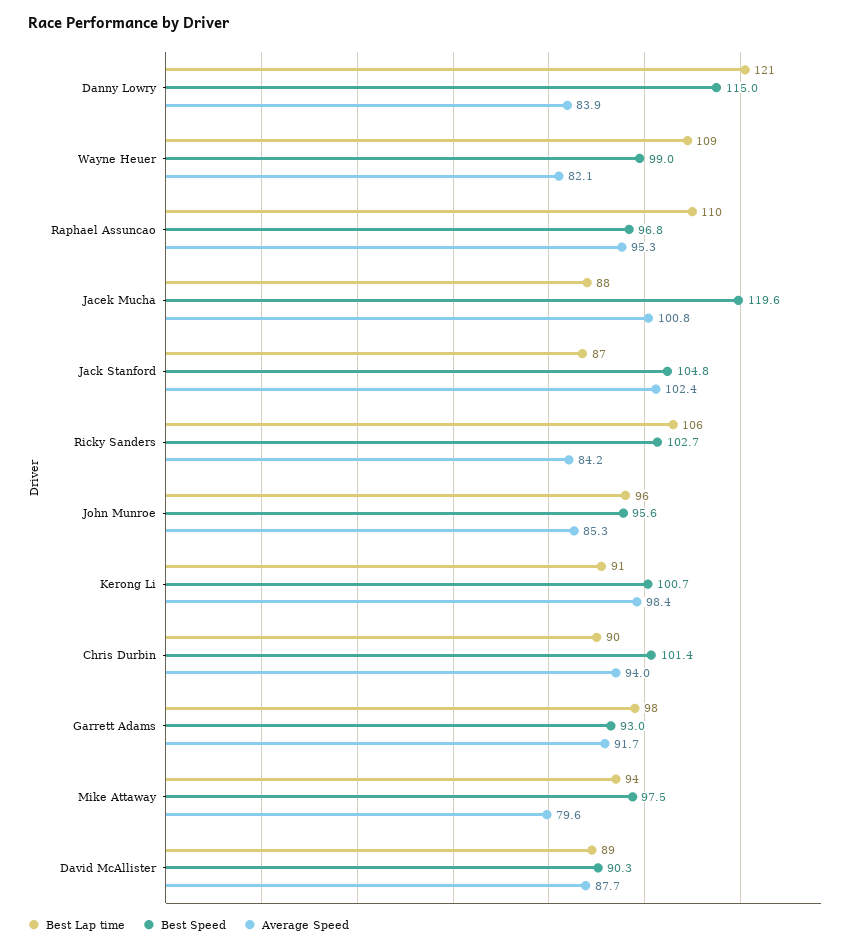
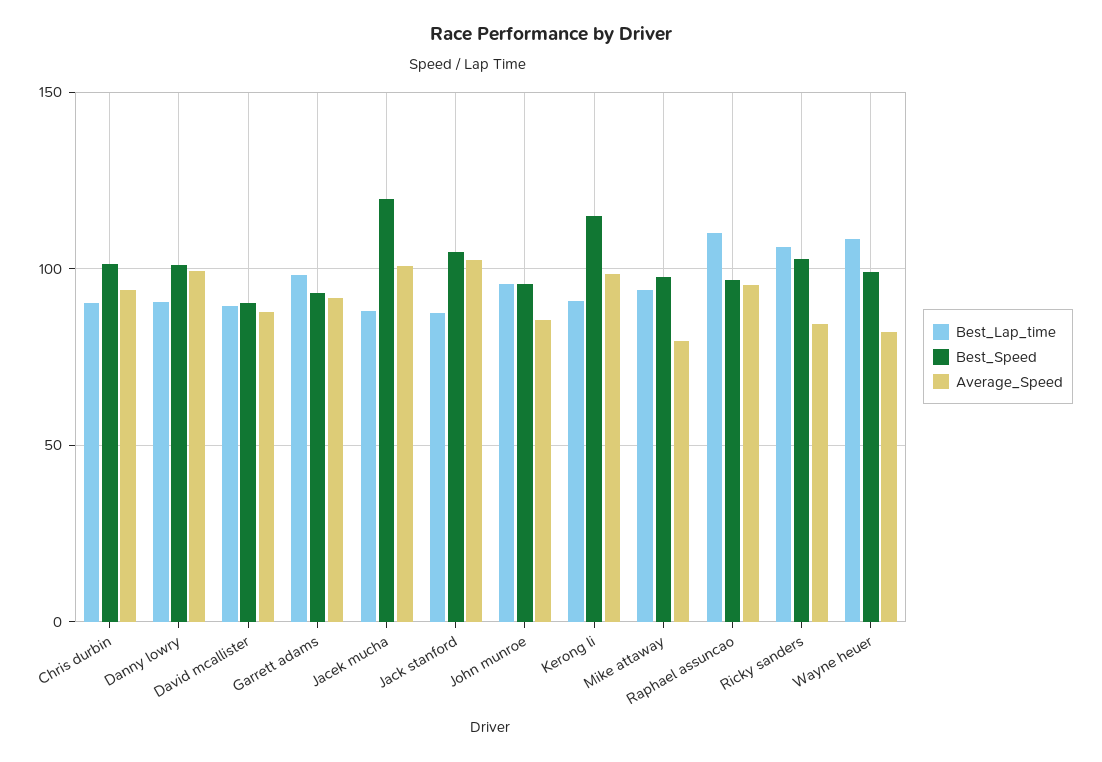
  {
    "Best Lap time": {
-     "Danny Lowry": 121,
+     "Danny Lowry": 90,
      "Wayne Heuer": 109,
      "Raphael Assuncao": 110,
      "Jacek Mucha": 88,
      "Jack Stanford": 87,
      "Ricky Sanders": 106,
      "John Munroe": 96,
      "Kerong Li": 91,
      "Chris Durbin": 90,
      "Garrett Adams": 98,
      "Mike Attaway": 94,
      "David McAllister": 89
    },
    "Best Speed": {
-     "Danny Lowry": 115,
+     "Danny Lowry": 100,
      "Wayne Heuer": 99,
      "Raphael Assuncao": 96.8,
      "Jacek Mucha": 119.6,
      "Jack Stanford": 104.8,
      "Ricky Sanders": 102.7,
      "John Munroe": 95.6,
-     "Kerong Li": 100.7,
+     "Kerong Li": 115,
      "Chris Durbin": 101.4,
      "Garrett Adams": 93,
      "Mike Attaway": 97.5,
      "David McAllister": 90.3
    },
    "Average Speed": {
-     "Danny Lowry": 83.9,
+     "Danny Lowry": 100,
      "Wayne Heuer": 82.1,
      "Raphael Assuncao": 95.3,
      "Jacek Mucha": 100.8,
      "Jack Stanford": 102.4,
      "Ricky Sanders": 84.2,
      "John Munroe": 85.3,
      "Kerong Li": 98.4,
      "Chris Durbin": 94,
      "Garrett Adams": 91.7,
      "Mike Attaway": 79.6,
      "David McAllister": 87.7
    }
  }

